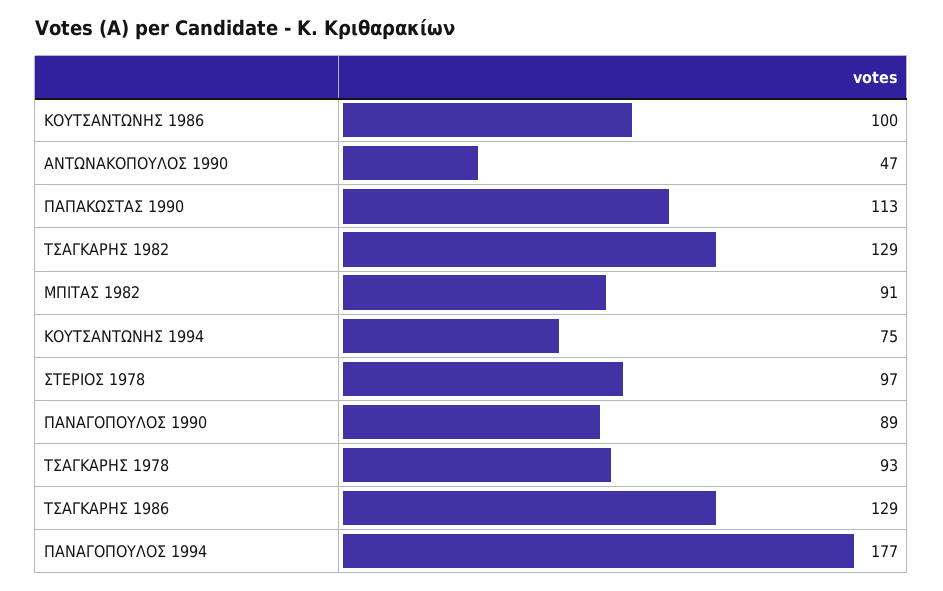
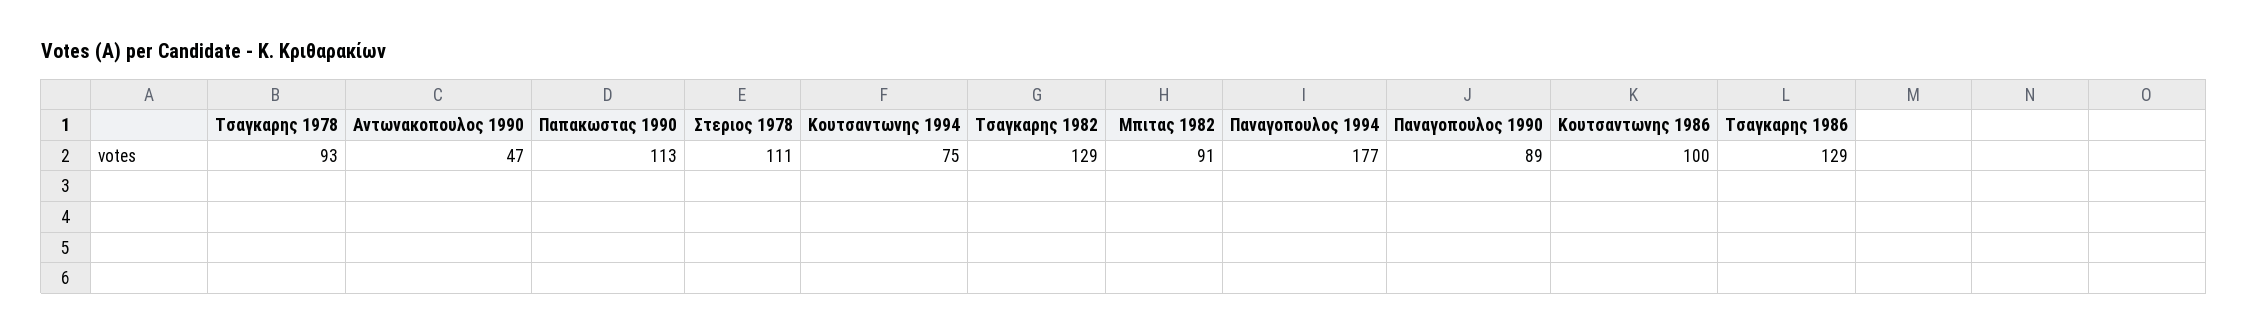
  {
    "ΚΟΥΤΣΑΝΤΩΝΗΣ 1986": 100,
    "ΑΝΤΩΝΑΚΟΠΟΥΛΟΣ 1990": 47,
    "ΠΑΠΑΚΩΣΤΑΣ 1990": 113,
    "ΤΣΑΓΚΑΡΗΣ 1982": 129,
    "ΜΠΙΤΑΣ 1982": 91,
    "ΚΟΥΤΣΑΝΤΩΝΗΣ 1994": 75,
-   "ΣΤΕΡΙΟΣ 1978": 97,
+   "ΣΤΕΡΙΟΣ 1978": 111,
    "ΠΑΝΑΓΟΠΟΥΛΟΣ 1990": 89,
    "ΤΣΑΓΚΑΡΗΣ 1978": 93,
    "ΤΣΑΓΚΑΡΗΣ 1986": 129,
    "ΠΑΝΑΓΟΠΟΥΛΟΣ 1994": 177
  }

